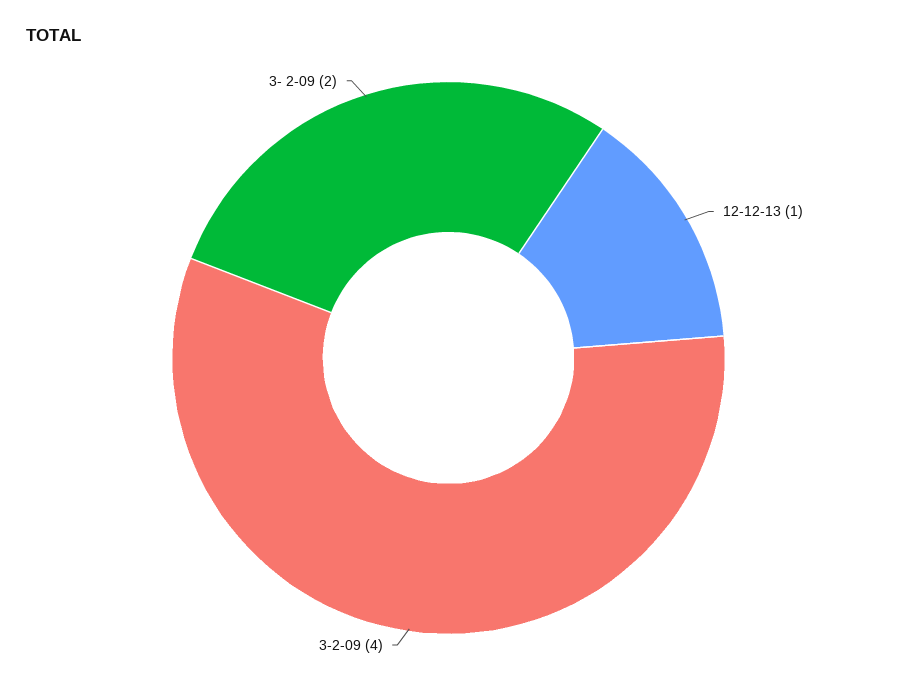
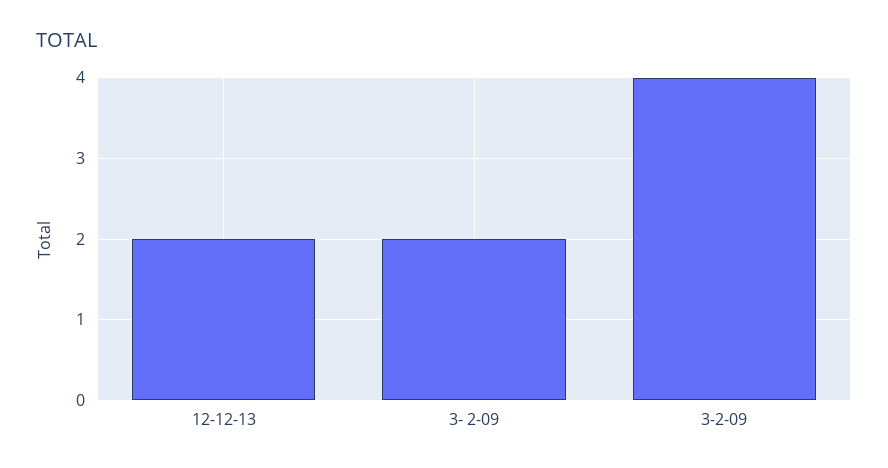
  {
-   "12-12-13": 1,
+   "12-12-13": 2,
    "3-2-09": 4,
    "3- 2-09": 2
  }

